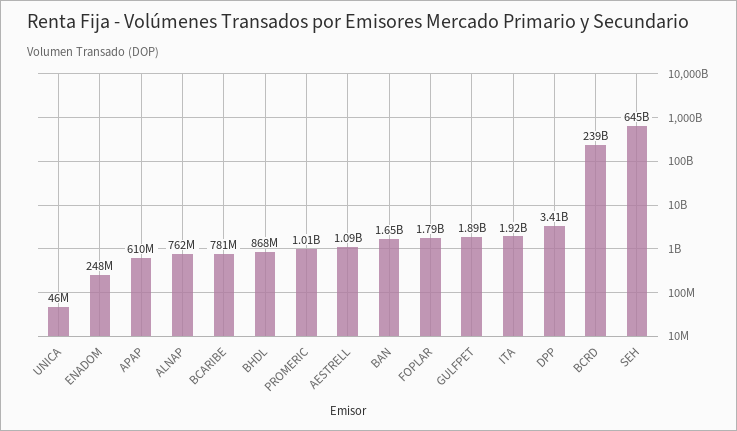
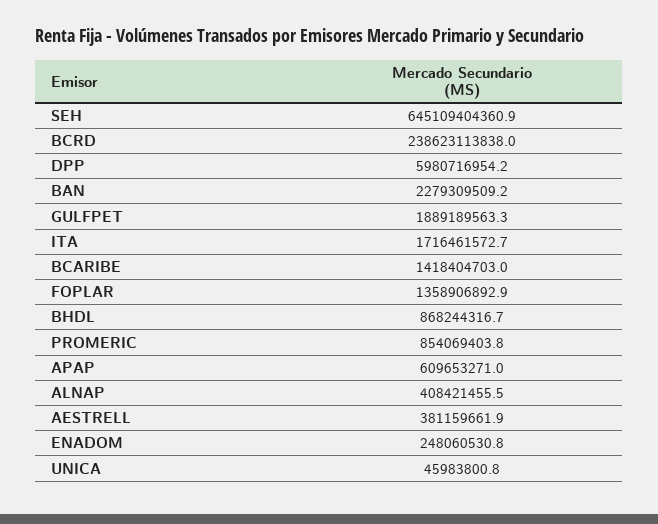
  {
    "UNICA": 45983800.8,
    "ENADOM": 248060530.8,
    "APAP": 609653271,
-   "ALNAP": 762000000,
+   "ALNAP": 408421455.5,
-   "BCARIBE": 781000000,
+   "BCARIBE": 1418404703,
    "BHDL": 868244316.7,
-   "PROMERIC": 1010000000,
+   "PROMERIC": 854069403.8,
-   "AESTRELL": 1090000000,
+   "AESTRELL": 381159661.9,
-   "BAN": 1650000000,
+   "BAN": 2279309509.2,
-   "FOPLAR": 1790000000,
+   "FOPLAR": 1358906892.9,
    "GULFPET": 1889189563.3,
-   "ITA": 1920000000,
+   "ITA": 1716461572.7,
-   "DPP": 3410000000,
+   "DPP": 5980716954.2,
    "BCRD": 238623113838,
    "SEH": 645109404360.9
  }

